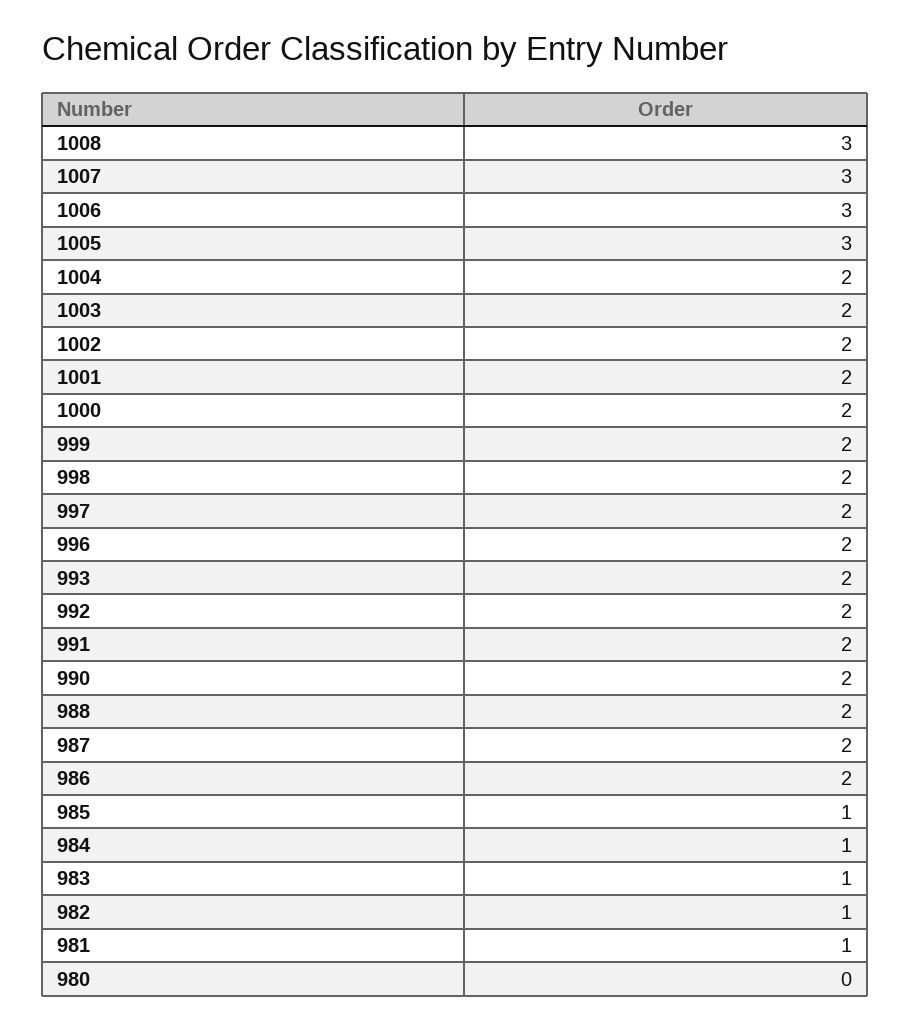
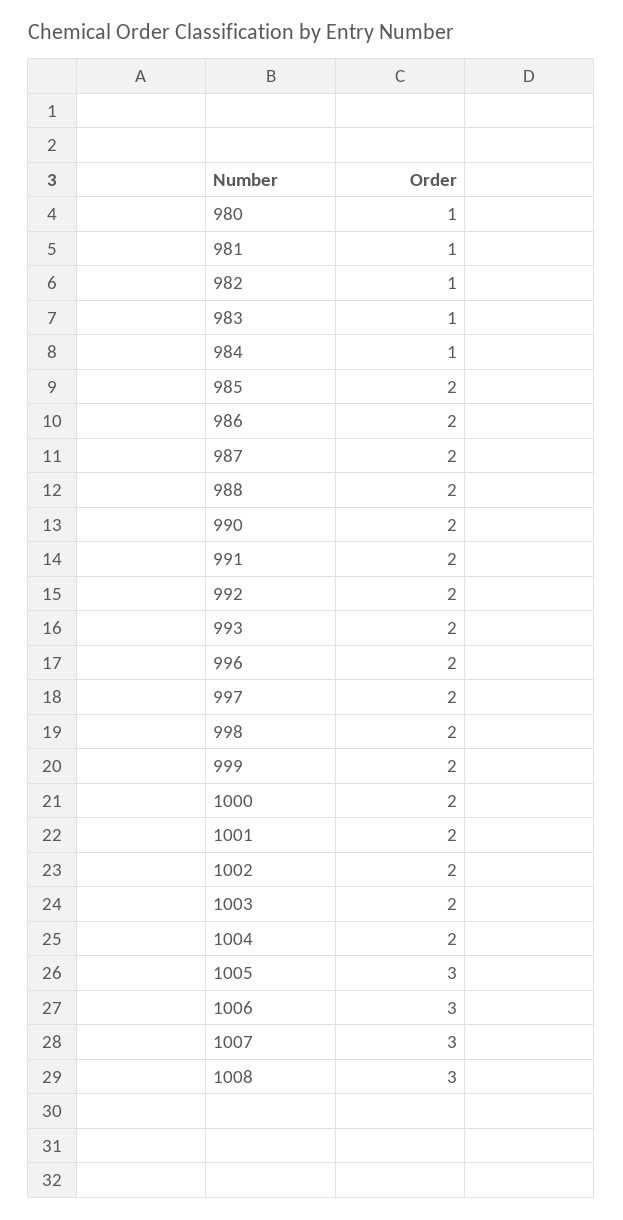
  {
    "1008": 3,
    "1007": 3,
    "1006": 3,
    "1005": 3,
    "1004": 2,
    "1003": 2,
    "1002": 2,
    "1001": 2,
    "1000": 2,
    "999": 2,
    "998": 2,
    "997": 2,
    "996": 2,
    "993": 2,
    "992": 2,
    "991": 2,
    "990": 2,
    "988": 2,
    "987": 2,
    "986": 2,
-   "985": 1,
+   "985": 2,
    "984": 1,
    "983": 1,
    "982": 1,
    "981": 1,
-   "980": 0
+   "980": 1
  }

